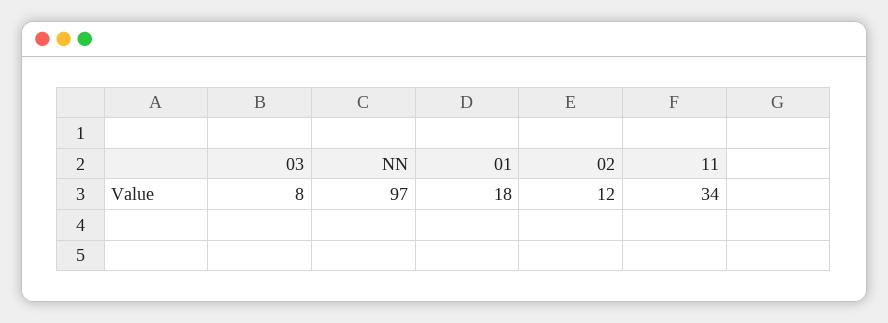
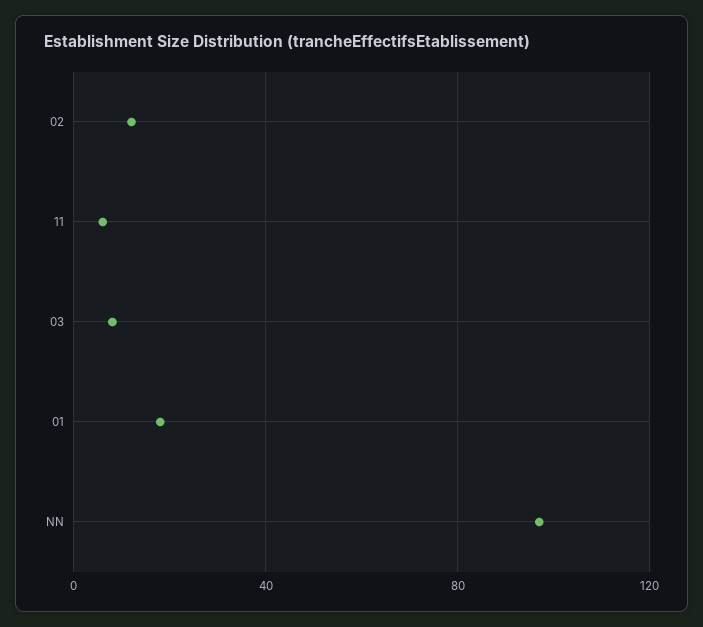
  {
    "03": 8,
    "NN": 97,
    "01": 18,
    "02": 12,
-   "11": 34
+   "11": 5
  }

